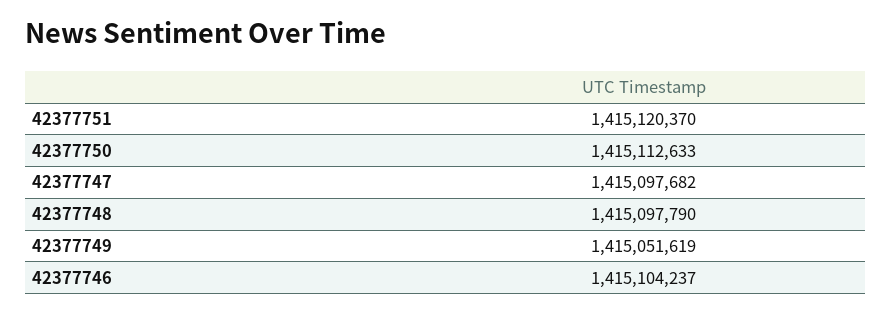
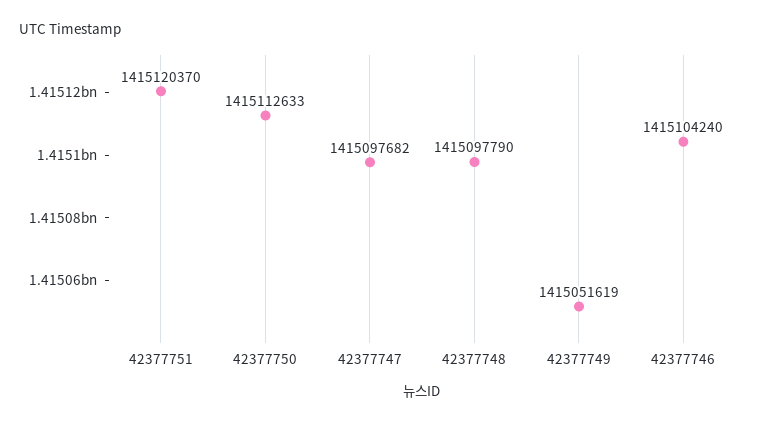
  {
    "42377751": 1415120370,
    "42377750": 1415112633,
    "42377747": 1415097682,
    "42377748": 1415097790,
    "42377749": 1415051619,
-   "42377746": 1415104237
+   "42377746": 1415104240
  }

